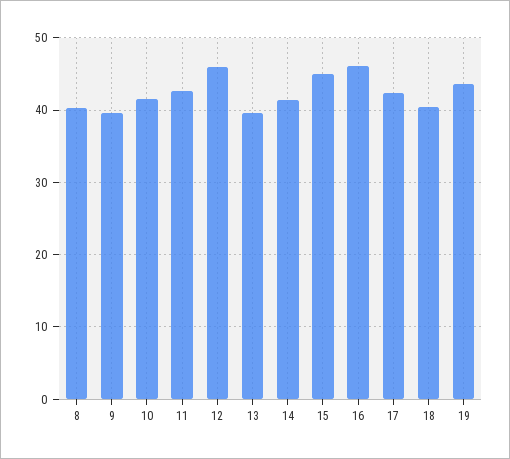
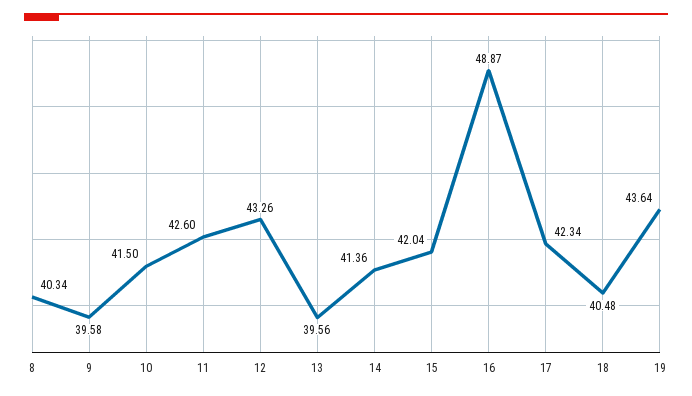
  {
    "8": 40.34,
    "9": 39.58,
    "10": 41.5,
    "11": 42.6,
-   "12": 46,
+   "12": 43.26,
    "13": 39.56,
    "14": 41.36,
-   "15": 45,
+   "15": 42.04,
-   "16": 46,
+   "16": 48.87,
    "17": 42.34,
    "18": 40.48,
    "19": 43.64
  }

